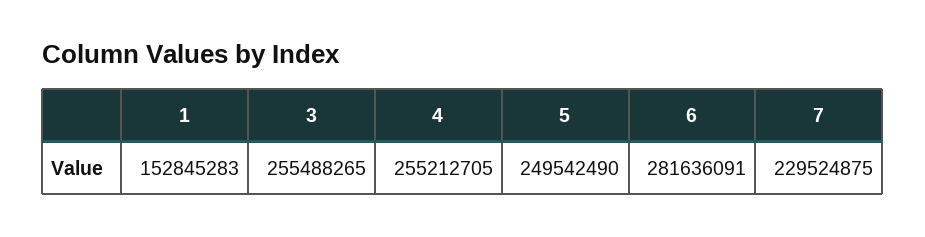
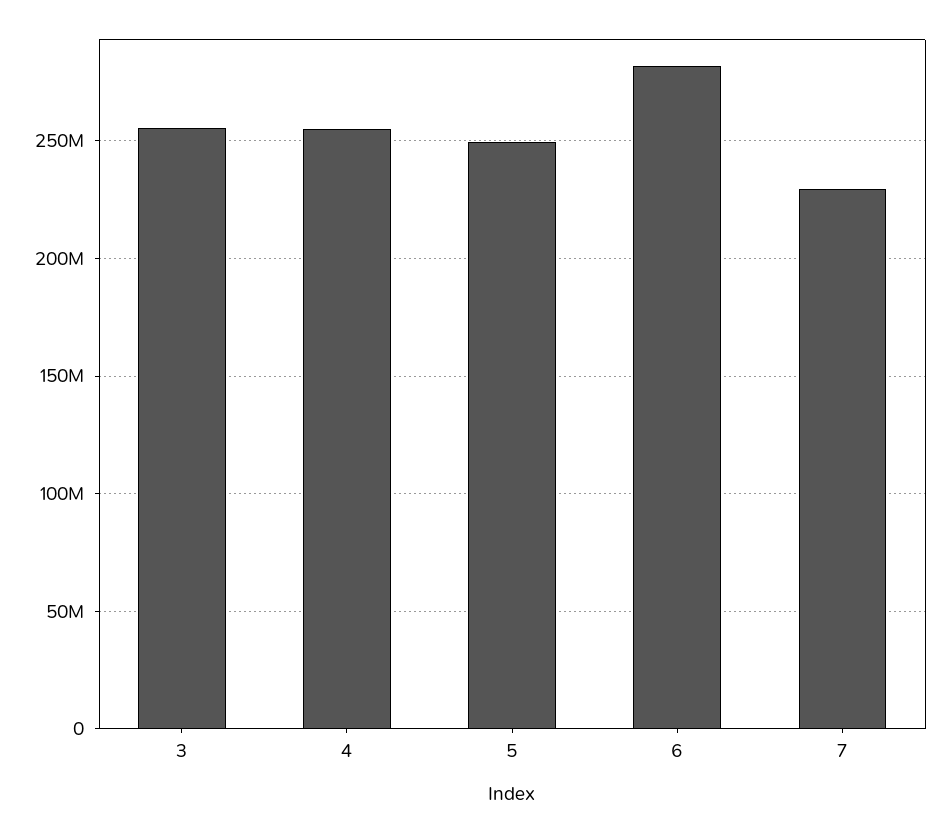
  {
-   "1": 152845283,
    "3": 255488265,
    "4": 255212705,
    "5": 249542490,
    "6": 281636091,
    "7": 229524875
  }

